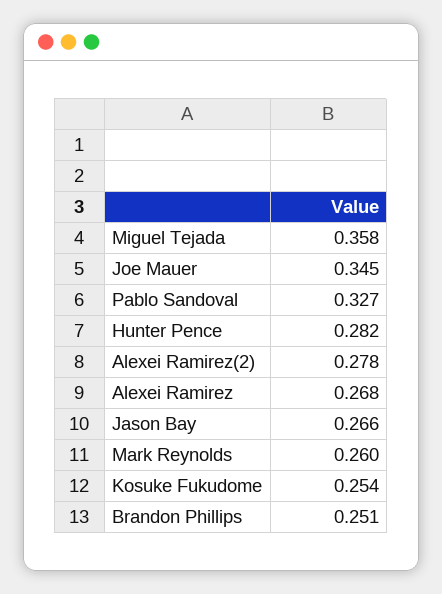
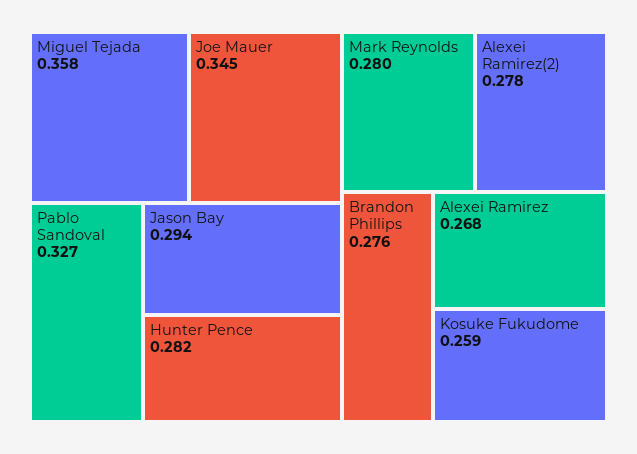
  {
    "Miguel Tejada": 0.358,
    "Joe Mauer": 0.345,
    "Pablo Sandoval": 0.327,
    "Hunter Pence": 0.282,
    "Alexei Ramirez(2)": 0.278,
    "Alexei Ramirez": 0.268,
-   "Jason Bay": 0.266,
+   "Jason Bay": 0.294,
-   "Mark Reynolds": 0.26,
+   "Mark Reynolds": 0.28,
-   "Kosuke Fukudome": 0.254,
+   "Kosuke Fukudome": 0.259,
-   "Brandon Phillips": 0.251
+   "Brandon Phillips": 0.276
  }

